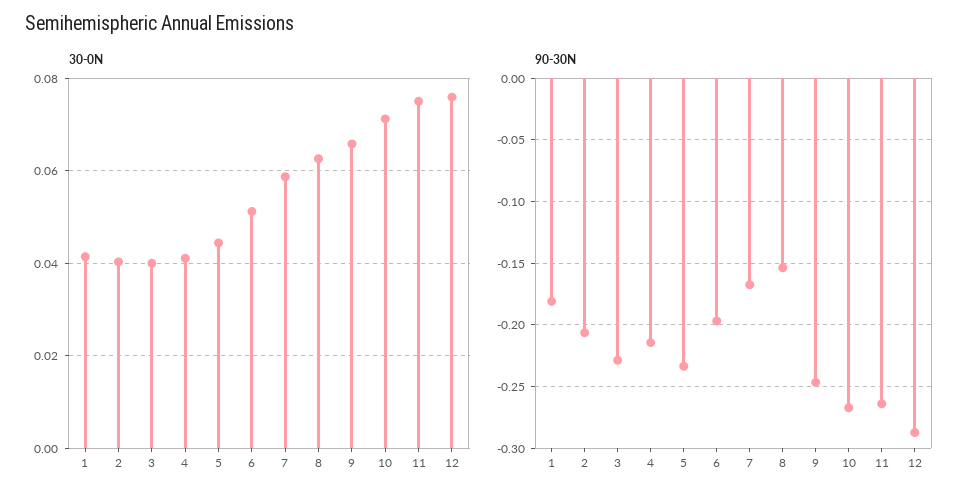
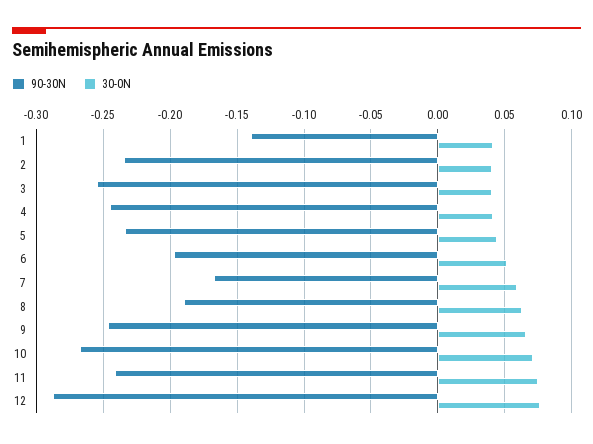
  {
    "30-0N": {
      "1": 0.042,
      "2": 0.04,
      "3": 0.04,
      "4": 0.042,
      "5": 0.044,
      "6": 0.052,
      "7": 0.058,
      "8": 0.062,
      "9": 0.066,
      "10": 0.072,
      "11": 0.076,
      "12": 0.076
    },
    "90-30N": {
-     "1": -0.18,
+     "1": -0.14,
-     "2": -0.205,
+     "2": -0.235,
-     "3": -0.23,
+     "3": -0.255,
-     "4": -0.215,
+     "4": -0.245,
      "5": -0.235,
      "6": -0.195,
      "7": -0.165,
-     "8": -0.155,
+     "8": -0.19,
      "9": -0.245,
      "10": -0.265,
-     "11": -0.265,
+     "11": -0.24,
      "12": -0.285
    }
  }

